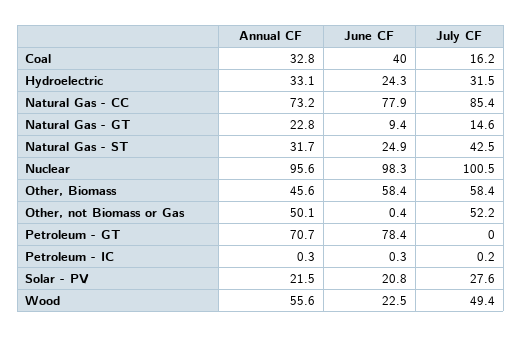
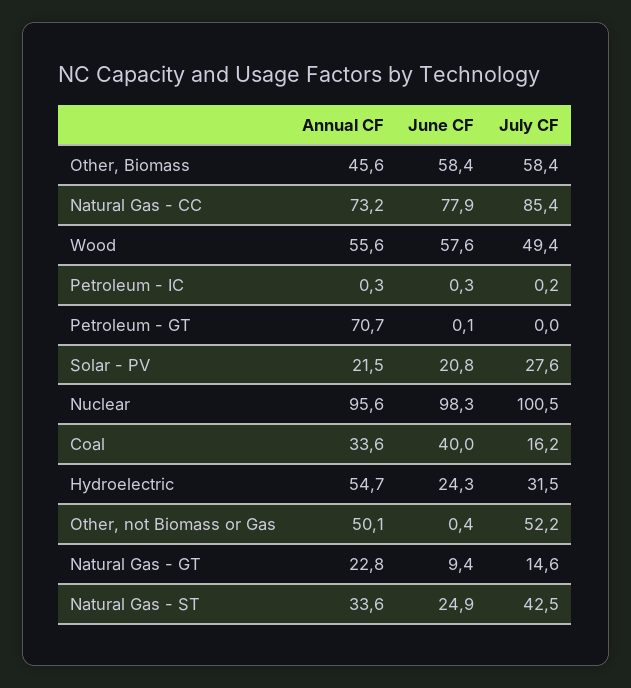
  {
    "Annual CF": {
-     "Coal": 32.8,
+     "Coal": 33.6,
-     "Hydroelectric": 33.1,
+     "Hydroelectric": 54.7,
      "Natural Gas - CC": 73.2,
      "Natural Gas - GT": 22.8,
-     "Natural Gas - ST": 31.7,
+     "Natural Gas - ST": 33.6,
      "Nuclear": 95.6,
      "Other, Biomass": 45.6,
      "Other, not Biomass or Gas": 50.1,
      "Petroleum - GT": 70.7,
      "Petroleum - IC": 0.3,
      "Solar - PV": 21.5,
      "Wood": 55.6
    },
    "June CF": {
      "Coal": 40,
      "Hydroelectric": 24.3,
      "Natural Gas - CC": 77.9,
      "Natural Gas - GT": 9.4,
      "Natural Gas - ST": 24.9,
      "Nuclear": 98.3,
      "Other, Biomass": 58.4,
      "Other, not Biomass or Gas": 0.4,
-     "Petroleum - GT": 78.4,
+     "Petroleum - GT": 0.1,
      "Petroleum - IC": 0.3,
      "Solar - PV": 20.8,
-     "Wood": 22.5
+     "Wood": 57.6
    },
    "July CF": {
      "Coal": 16.2,
      "Hydroelectric": 31.5,
      "Natural Gas - CC": 85.4,
      "Natural Gas - GT": 14.6,
      "Natural Gas - ST": 42.5,
      "Nuclear": 100.5,
      "Other, Biomass": 58.4,
      "Other, not Biomass or Gas": 52.2,
      "Petroleum - GT": 0,
      "Petroleum - IC": 0.2,
      "Solar - PV": 27.6,
      "Wood": 49.4
    }
  }

